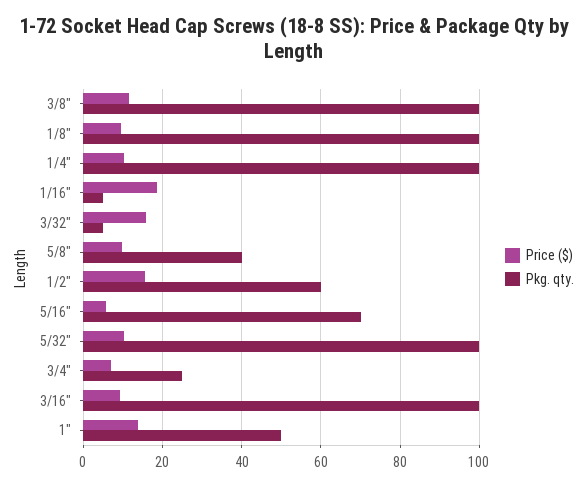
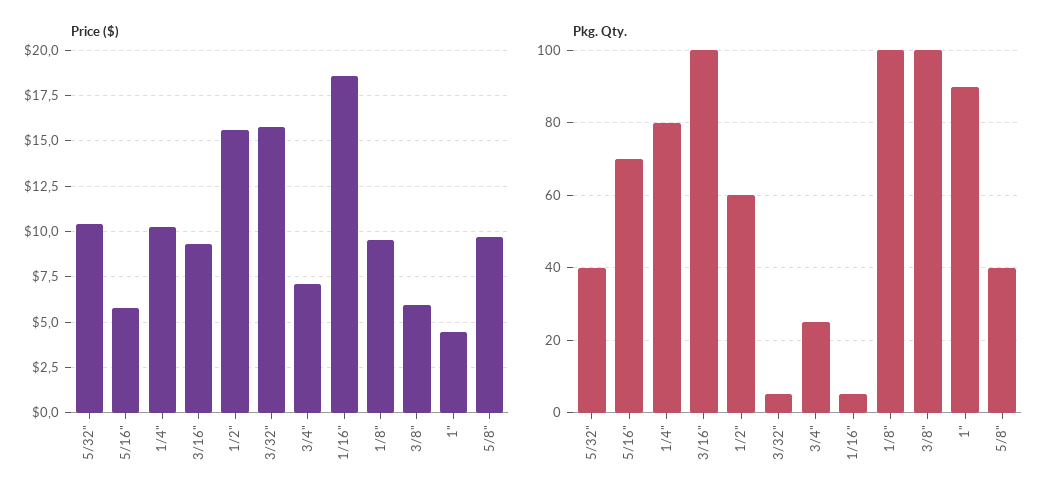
  {
    "Price ($)": {
-     "3/8\"": 12,
+     "3/8\"": 6,
      "1/8\"": 9.5,
      "1/4\"": 10.5,
      "1/16\"": 18.5,
      "3/32\"": 16,
      "5/8\"": 9.5,
      "1/2\"": 15.5,
      "5/16\"": 6,
      "5/32\"": 10.5,
      "3/4\"": 7,
      "3/16\"": 9.5,
-     "1\"": 14
+     "1\"": 4.5
    },
    "Pkg. qty.": {
      "3/8\"": 100,
      "1/8\"": 100,
-     "1/4\"": 100,
+     "1/4\"": 80,
      "1/16\"": 6,
      "3/32\"": 6,
      "5/8\"": 40,
      "1/2\"": 60,
      "5/16\"": 70,
-     "5/32\"": 100,
+     "5/32\"": 40,
      "3/4\"": 26,
      "3/16\"": 100,
-     "1\"": 50
+     "1\"": 90
    }
  }

